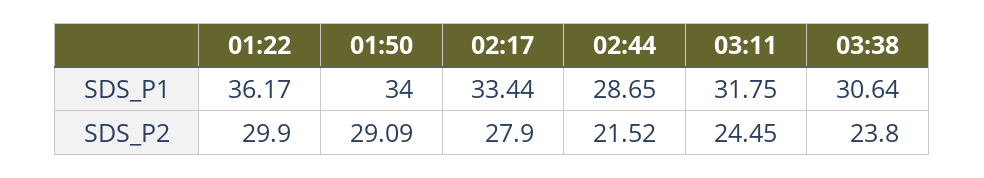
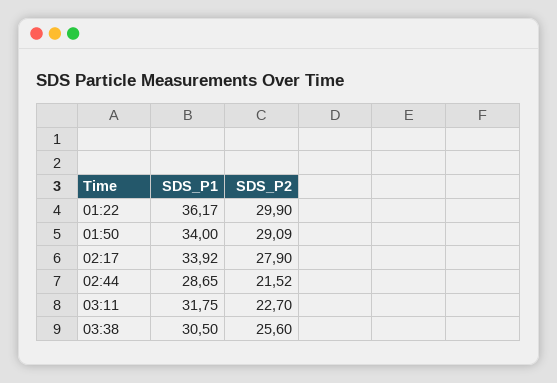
  {
    "01:22": {
      "SDS_P1": 36.17,
      "SDS_P2": 29.9
    },
    "01:50": {
      "SDS_P1": 34,
      "SDS_P2": 29.09
    },
    "02:17": {
-     "SDS_P1": 33.44,
+     "SDS_P1": 33.92,
      "SDS_P2": 27.9
    },
    "02:44": {
      "SDS_P1": 28.65,
      "SDS_P2": 21.52
    },
    "03:11": {
      "SDS_P1": 31.75,
-     "SDS_P2": 24.45
+     "SDS_P2": 22.7
    },
    "03:38": {
-     "SDS_P1": 30.64,
+     "SDS_P1": 30.5,
-     "SDS_P2": 23.8
+     "SDS_P2": 25.6
    }
  }

